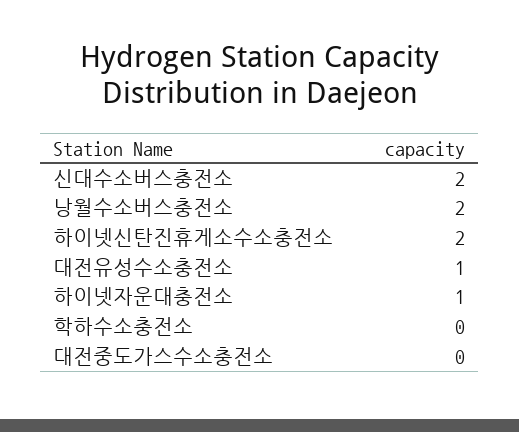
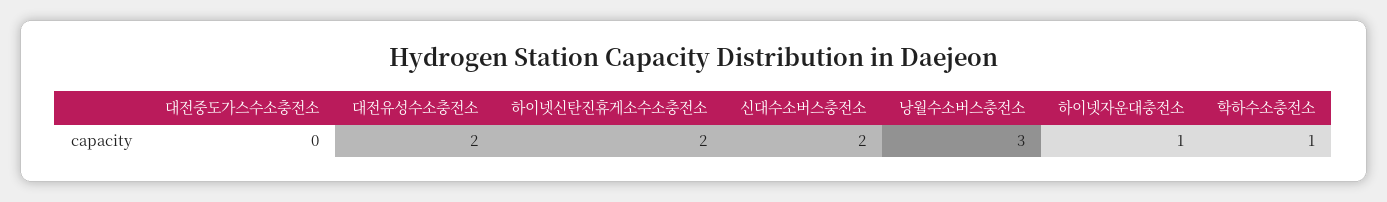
  {
    "신대수소버스충전소": 2,
-   "낭월수소버스충전소": 2,
+   "낭월수소버스충전소": 3,
    "하이넷신탄진휴게소수소충전소": 2,
-   "대전유성수소충전소": 1,
+   "대전유성수소충전소": 2,
    "하이넷자운대충전소": 1,
-   "학하수소충전소": 0,
+   "학하수소충전소": 1,
    "대전중도가스수소충전소": 0
  }

